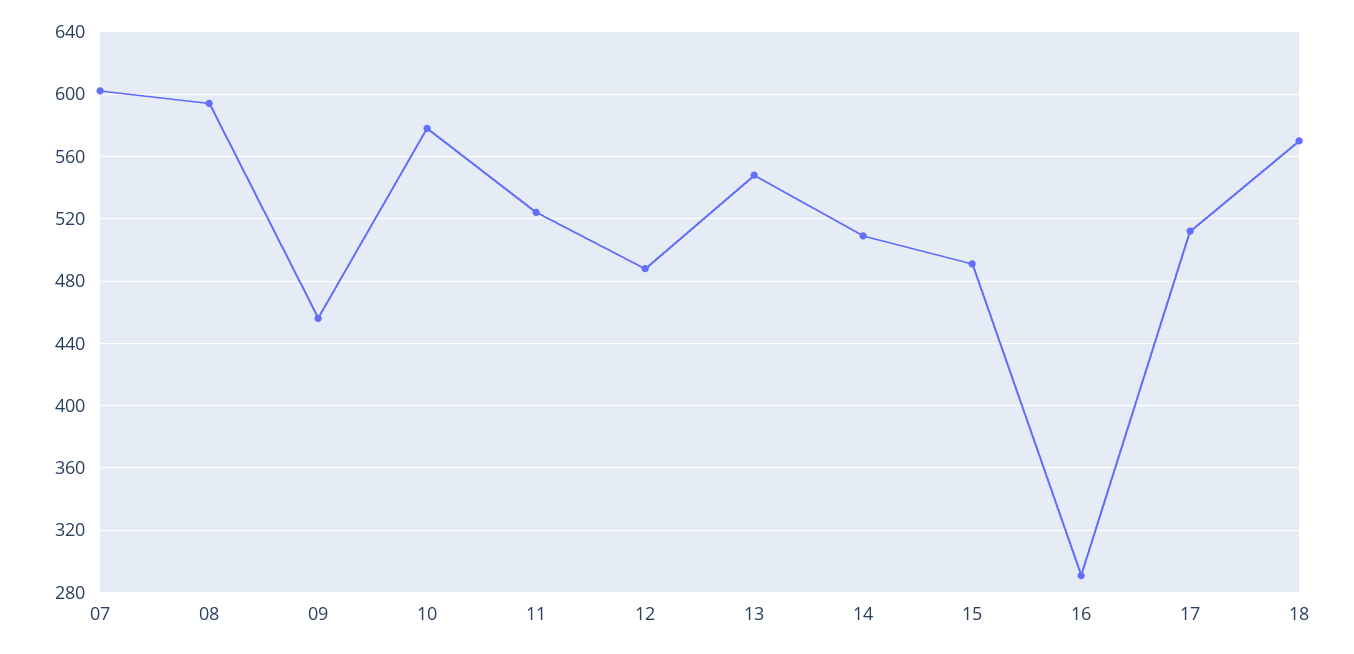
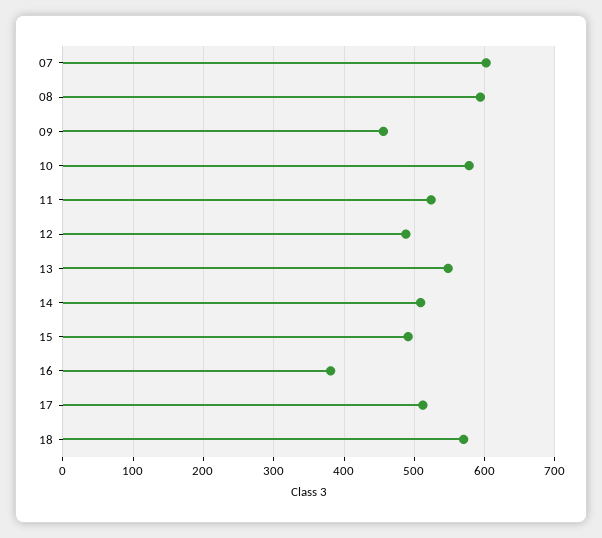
  {
    "07": 600,
    "08": 595,
    "09": 455,
    "10": 580,
    "11": 525,
    "12": 490,
    "13": 550,
    "14": 510,
    "15": 490,
-   "16": 290,
+   "16": 380,
    "17": 510,
    "18": 570
  }

